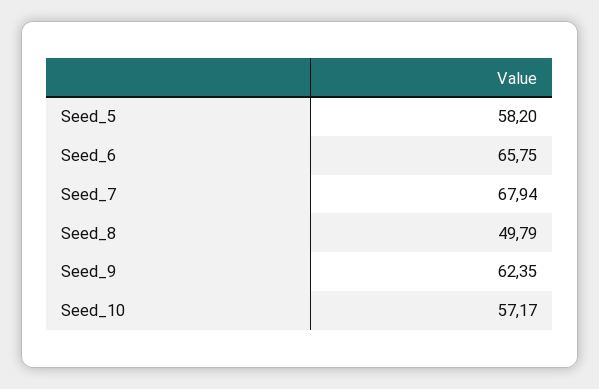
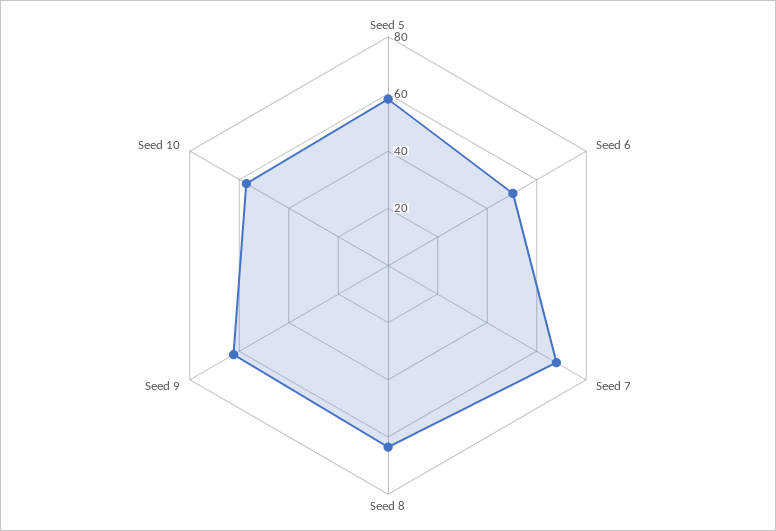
  {
    "Seed_5": 58.2,
-   "Seed_6": 65.75,
+   "Seed_6": 50,
    "Seed_7": 67.94,
-   "Seed_8": 49.79,
+   "Seed_8": 65,
    "Seed_9": 62.35,
    "Seed_10": 57.17
  }

